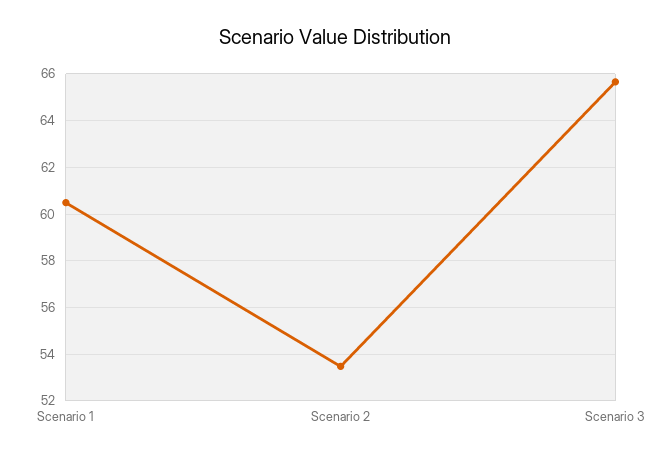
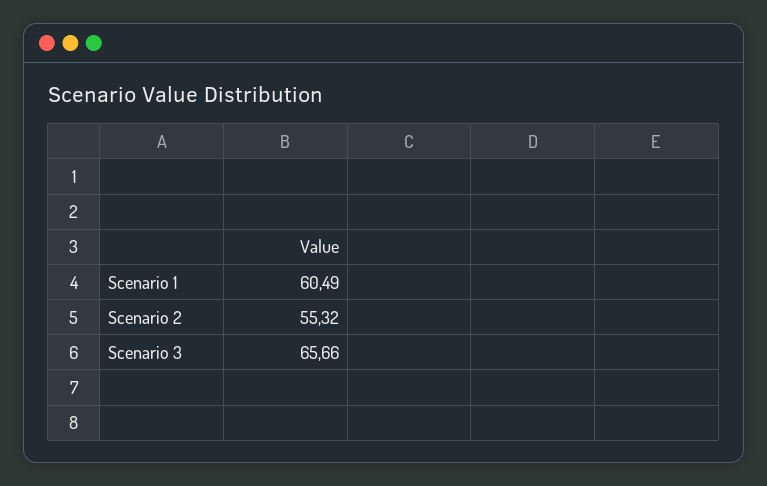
  {
    "Scenario 1": 60.49,
-   "Scenario 2": 53.5,
+   "Scenario 2": 55.32,
    "Scenario 3": 65.66
  }

